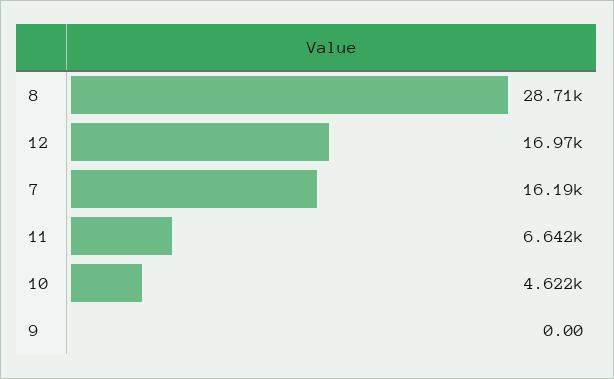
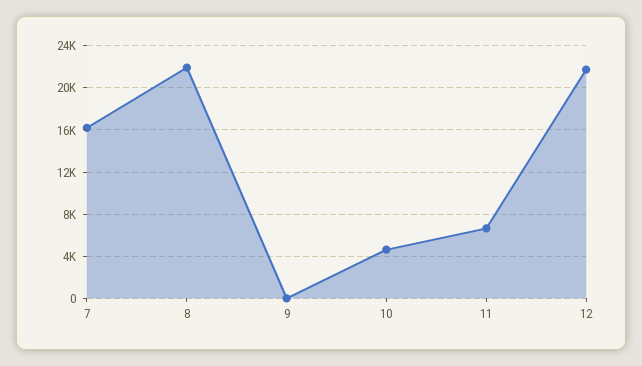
  {
-   "8": 28710,
+   "8": 22000,
-   "12": 16970,
+   "12": 22000,
    "7": 16190,
    "11": 6642,
    "10": 4622,
    "9": 0
  }

